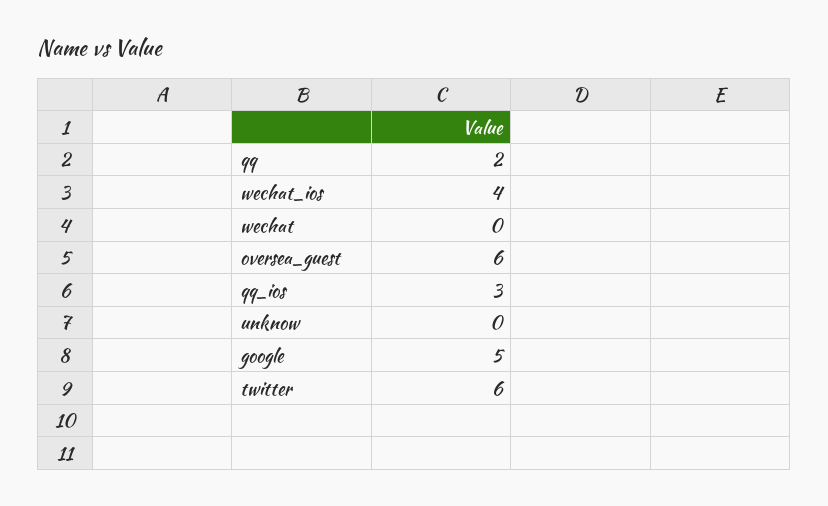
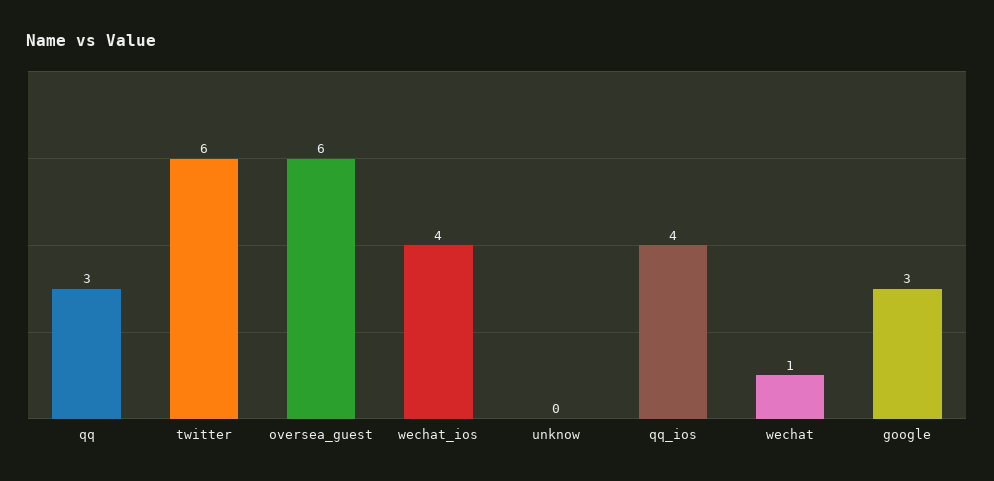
  {
-   "qq": 2,
+   "qq": 3,
    "wechat_ios": 4,
-   "wechat": 0,
+   "wechat": 1,
    "oversea_guest": 6,
-   "qq_ios": 3,
+   "qq_ios": 4,
    "unknow": 0,
-   "google": 5,
+   "google": 3,
    "twitter": 6
  }

